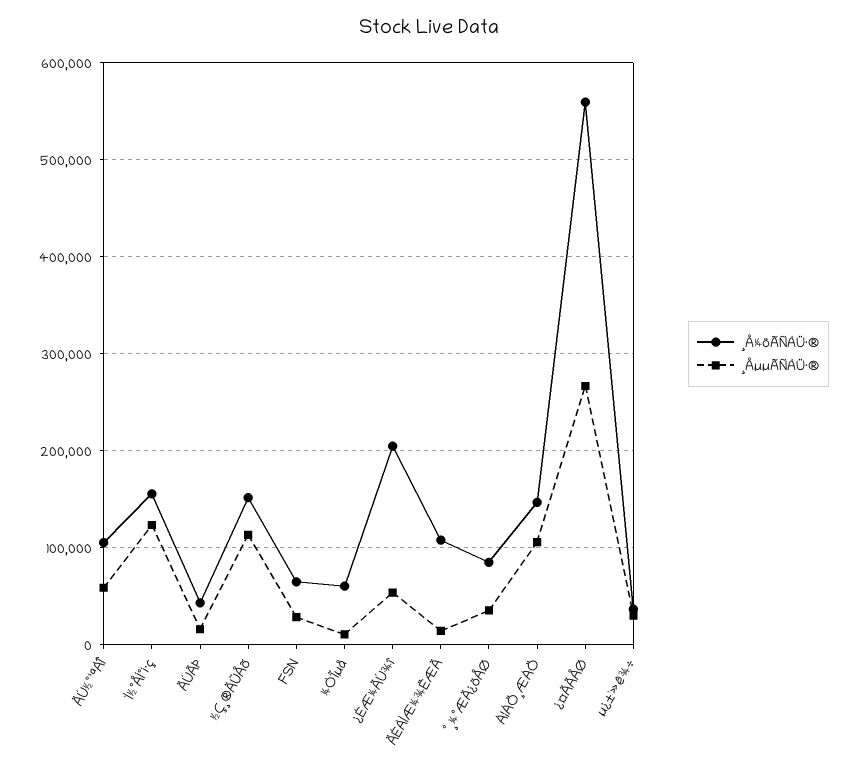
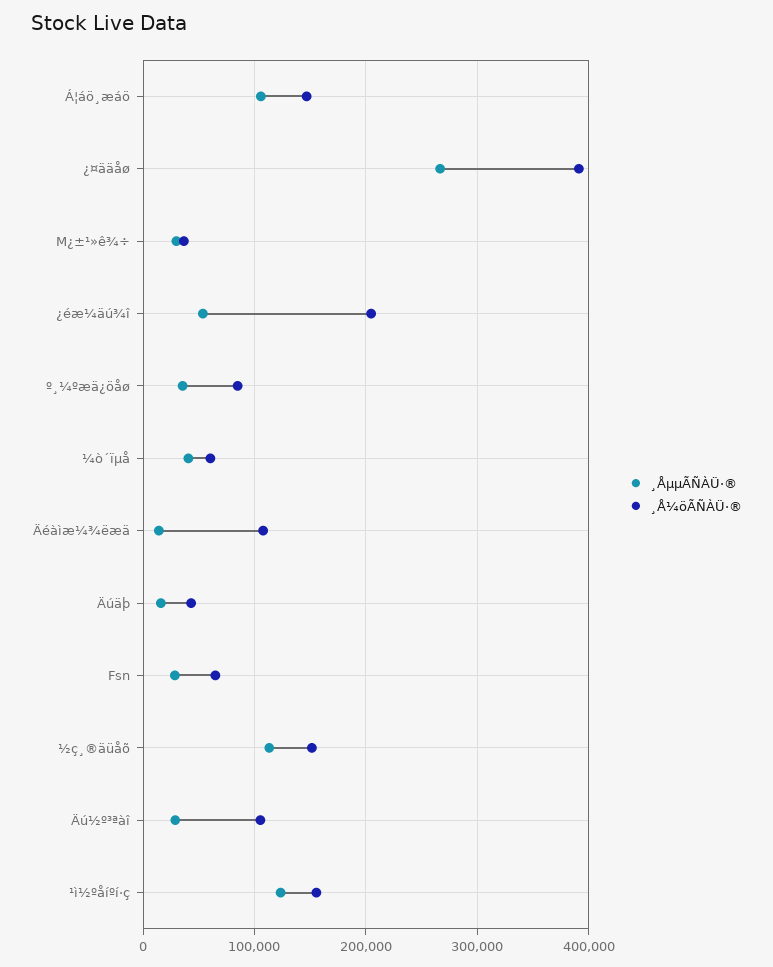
  {
    "¸Å¼öÃÑÀÜ·®": {
      "ÄÚ½º³ªÀÎ": 110000,
      "¹Ì½ºÅÍºí·ç": 160000,
      "ÄÚÄÞ": 40000,
      "½Ç¸®ÄÜÅõ": 150000,
      "FSN": 60000,
      "¼Ò´Ïµå": 60000,
      "¿ÉÆ¼ÄÚ¾î": 200000,
      "ÄÉÀÌÆ¼¾ËÆÄ": 110000,
      "º¸¼ºÆÄ¿öÅØ": 80000,
      "Á¦ÁÖ¸ÆÁÖ": 150000,
-     "¿¤ÄÄÅØ": 560000,
+     "¿¤ÄÄÅØ": 390000,
      "µ¿±¹»ê¾÷": 40000
    },
    "¸ÅµµÃÑÀÜ·®": {
-     "ÄÚ½º³ªÀÎ": 60000,
+     "ÄÚ½º³ªÀÎ": 30000,
      "¹Ì½ºÅÍºí·ç": 120000,
      "ÄÚÄÞ": 20000,
      "½Ç¸®ÄÜÅõ": 110000,
      "FSN": 30000,
-     "¼Ò´Ïµå": 10000,
+     "¼Ò´Ïµå": 40000,
      "¿ÉÆ¼ÄÚ¾î": 50000,
      "ÄÉÀÌÆ¼¾ËÆÄ": 10000,
      "º¸¼ºÆÄ¿öÅØ": 40000,
      "Á¦ÁÖ¸ÆÁÖ": 110000,
      "¿¤ÄÄÅØ": 270000,
      "µ¿±¹»ê¾÷": 30000
    }
  }

